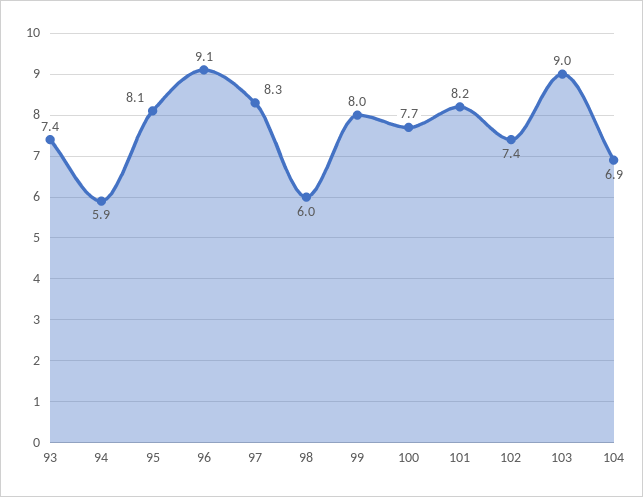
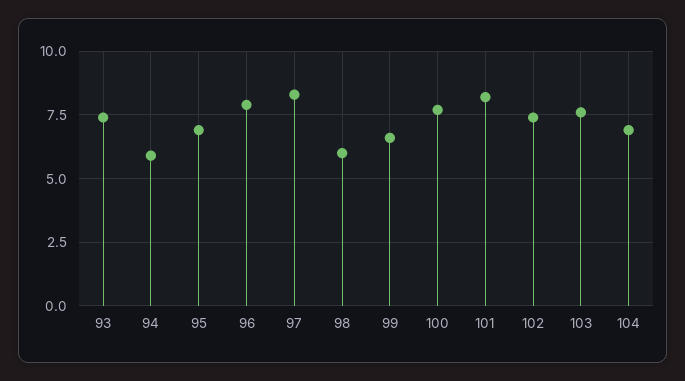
  {
    "93": 7.4,
    "94": 5.9,
-   "95": 8.1,
+   "95": 7,
-   "96": 9.1,
+   "96": 8,
    "97": 8.3,
    "98": 6,
-   "99": 8,
+   "99": 6.5,
    "100": 7.7,
    "101": 8.2,
    "102": 7.4,
-   "103": 9,
+   "103": 7.5,
    "104": 6.9
  }

